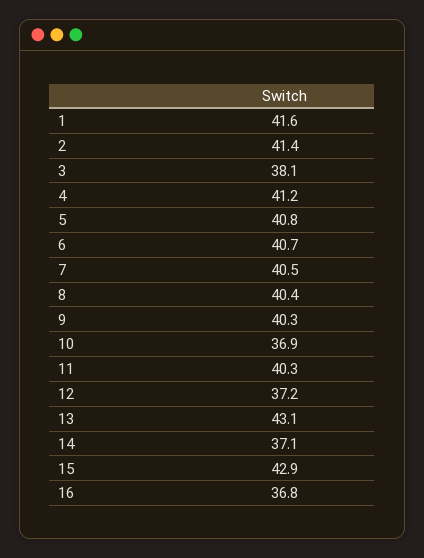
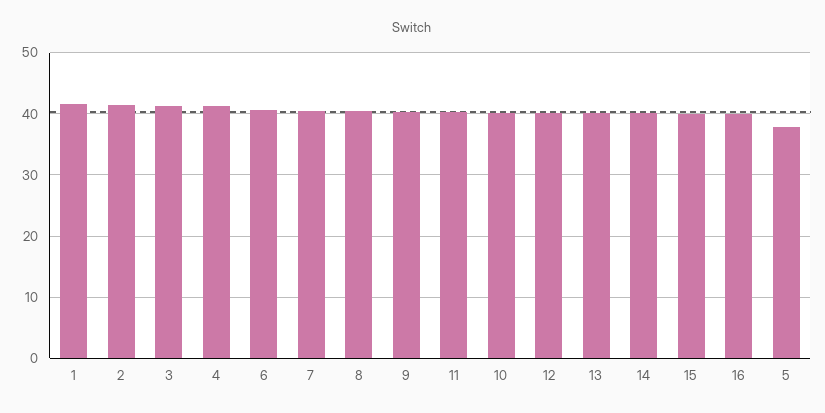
  {
    "1": 41.6,
    "2": 41.4,
-   "3": 38.1,
+   "3": 41,
    "4": 41.2,
-   "5": 40.8,
+   "5": 38,
    "6": 40.7,
    "7": 40.5,
    "8": 40.4,
    "9": 40.3,
-   "10": 36.9,
+   "10": 40,
    "11": 40.3,
-   "12": 37.2,
+   "12": 40,
-   "13": 43.1,
+   "13": 40,
-   "14": 37.1,
+   "14": 40,
-   "15": 42.9,
+   "15": 40,
-   "16": 36.8
+   "16": 40
  }

